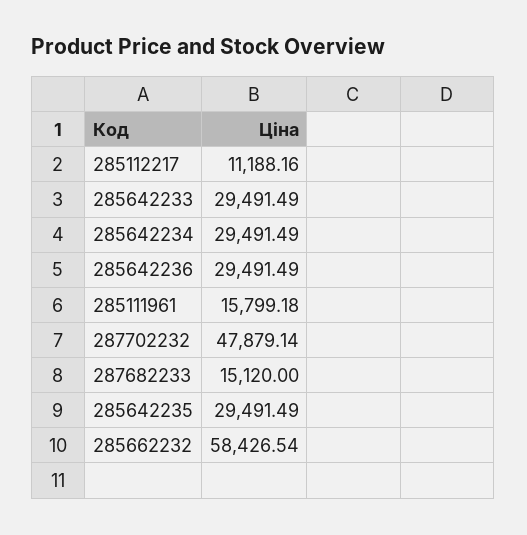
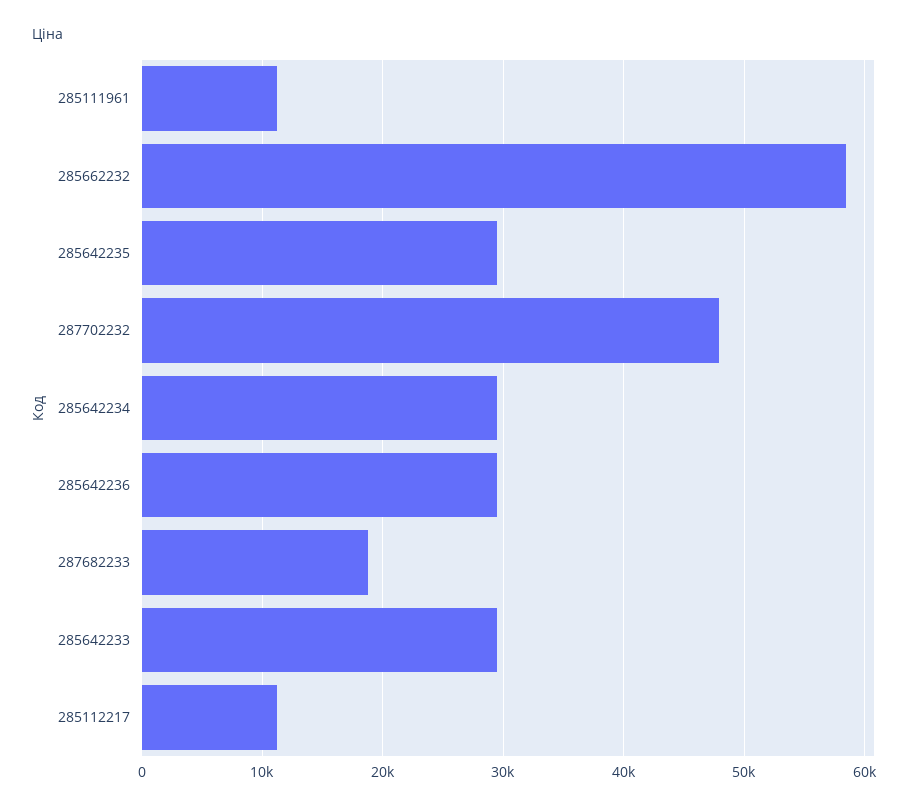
  {
    "285112217": 11188.16,
    "285642233": 29491.49,
    "285642234": 29491.49,
    "285642236": 29491.49,
-   "285111961": 15799.18,
+   "285111961": 11000,
    "287702232": 47879.14,
-   "287682233": 15120,
+   "287682233": 19000,
    "285642235": 29491.49,
    "285662232": 58426.54
  }

